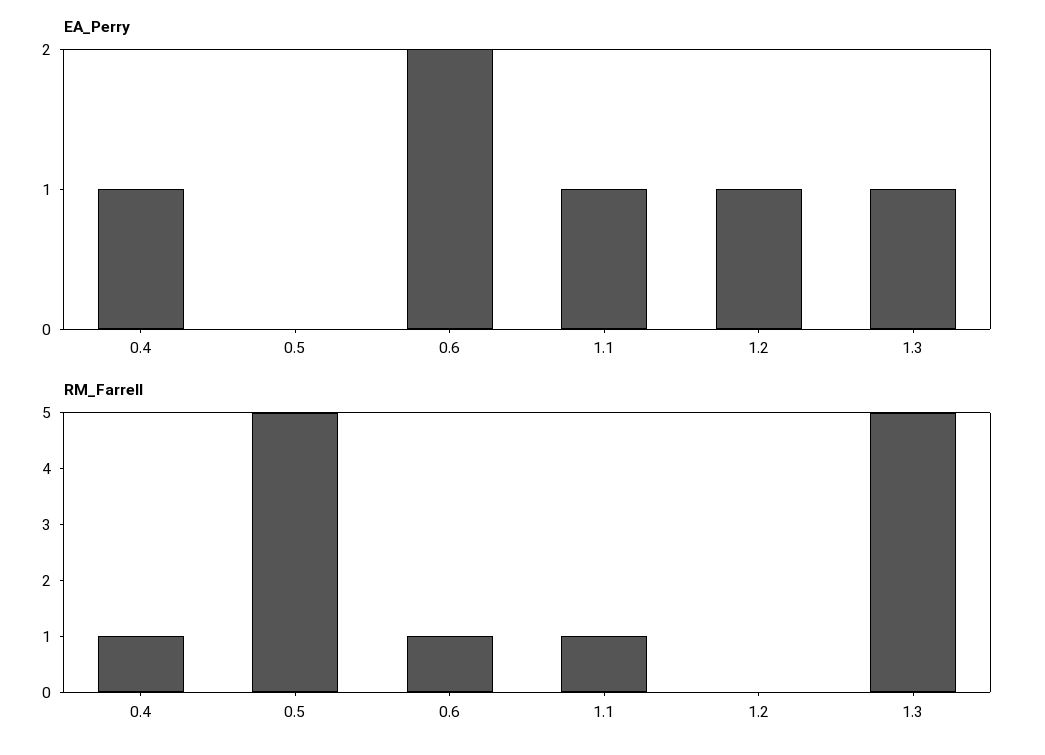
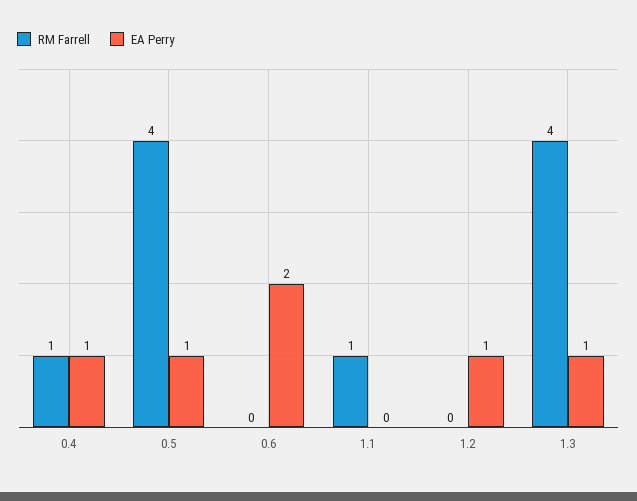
  {
    "EA_Perry": {
      "0.4": 1,
-     "0.5": 0,
+     "0.5": 1,
      "0.6": 2,
-     "1.1": 1,
+     "1.1": 0,
      "1.2": 1,
      "1.3": 1
    },
    "RM_Farrell": {
      "0.4": 1,
-     "0.5": 5,
+     "0.5": 4,
-     "0.6": 1,
+     "0.6": 0,
      "1.1": 1,
      "1.2": 0,
-     "1.3": 5
+     "1.3": 4
    }
  }

